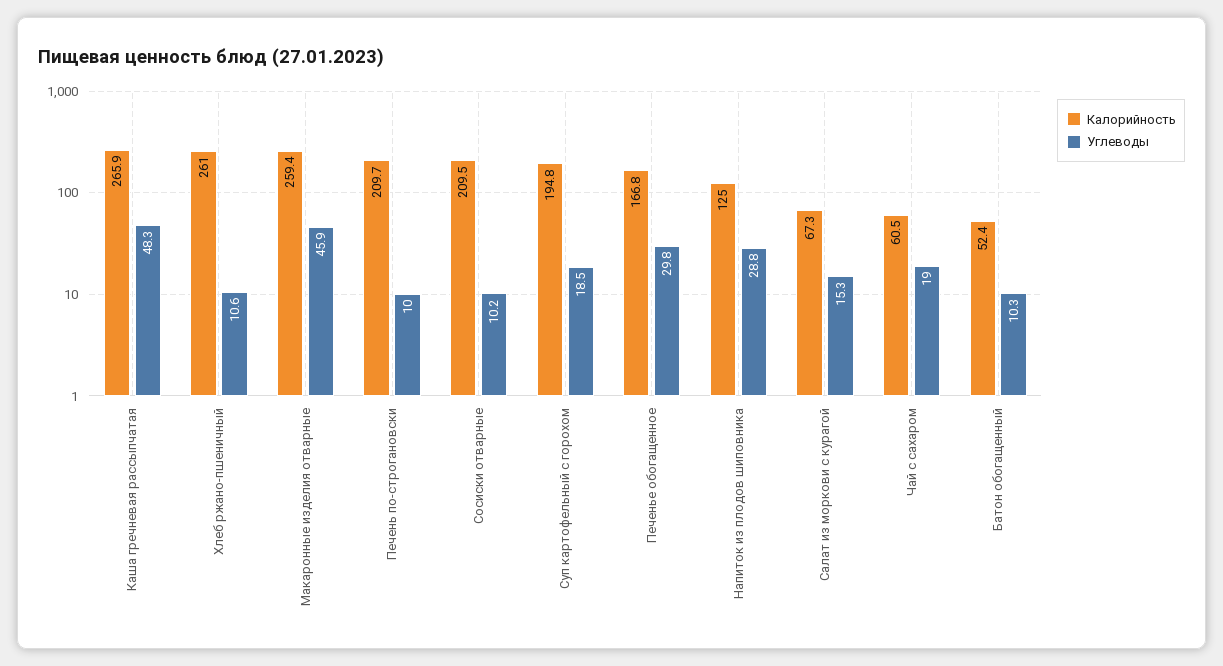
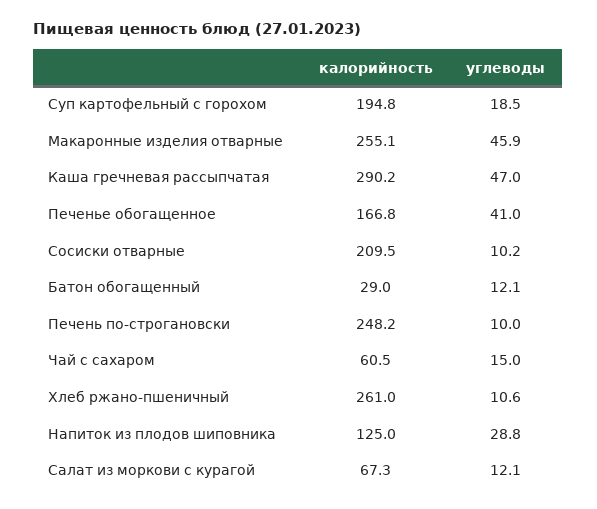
  {
    "Калорийность": {
-     "Каша гречневая рассыпчатая": 265.9,
+     "Каша гречневая рассыпчатая": 290.2,
      "Хлеб ржано-пшеничный": 261,
-     "Макаронные изделия отварные": 259.4,
+     "Макаронные изделия отварные": 255.1,
-     "Печень по-строгановски": 209.7,
+     "Печень по-строгановски": 248.2,
      "Сосиски отварные": 209.5,
      "Суп картофельный с горохом": 194.8,
      "Печенье обогащенное": 166.8,
      "Напиток из плодов шиповника": 125,
      "Салат из моркови с курагой": 67.3,
      "Чай с сахаром": 60.5,
-     "Батон обогащенный": 52.4
+     "Батон обогащенный": 29
    },
    "Углеводы": {
-     "Каша гречневая рассыпчатая": 48.3,
+     "Каша гречневая рассыпчатая": 47,
      "Хлеб ржано-пшеничный": 10.6,
      "Макаронные изделия отварные": 45.9,
      "Печень по-строгановски": 10,
      "Сосиски отварные": 10.2,
      "Суп картофельный с горохом": 18.5,
-     "Печенье обогащенное": 29.8,
+     "Печенье обогащенное": 41,
      "Напиток из плодов шиповника": 28.8,
-     "Салат из моркови с курагой": 15.3,
+     "Салат из моркови с курагой": 12.1,
-     "Чай с сахаром": 19,
+     "Чай с сахаром": 15,
-     "Батон обогащенный": 10.3
+     "Батон обогащенный": 12.1
    }
  }

